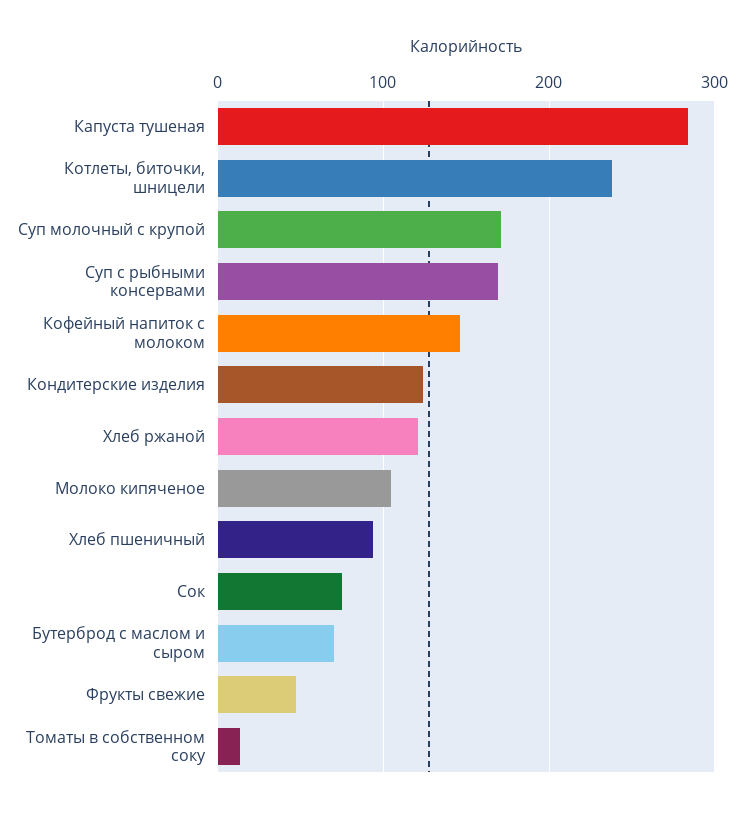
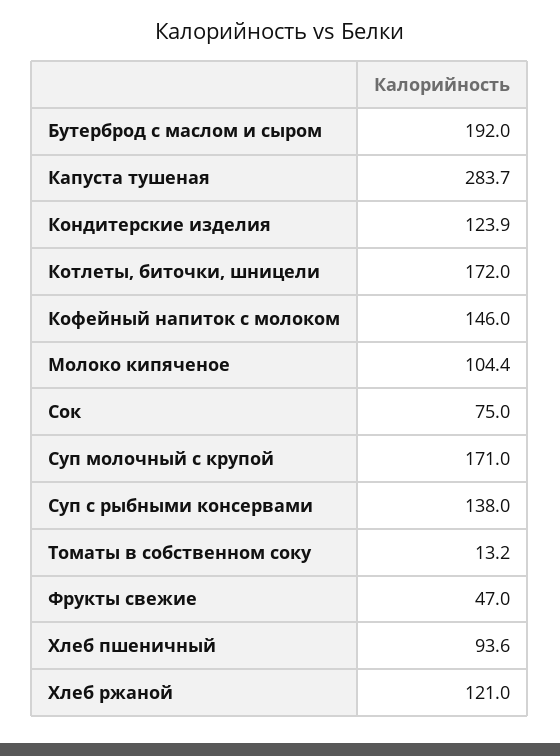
  {
    "Капуста тушеная": 283.7,
-   "Котлеты, биточки, шницели": 240,
+   "Котлеты, биточки, шницели": 172,
    "Суп молочный с крупой": 171,
-   "Суп с рыбными консервами": 170,
+   "Суп с рыбными консервами": 138,
    "Кофейный напиток с молоком": 146,
    "Кондитерские изделия": 123.9,
    "Хлеб ржаной": 121,
    "Молоко кипяченое": 104.4,
    "Хлеб пшеничный": 93.6,
    "Сок": 75,
-   "Бутерброд с маслом и сыром": 70,
+   "Бутерброд с маслом и сыром": 192,
    "Фрукты свежие": 47,
    "Томаты в собственном соку": 13.2
  }

